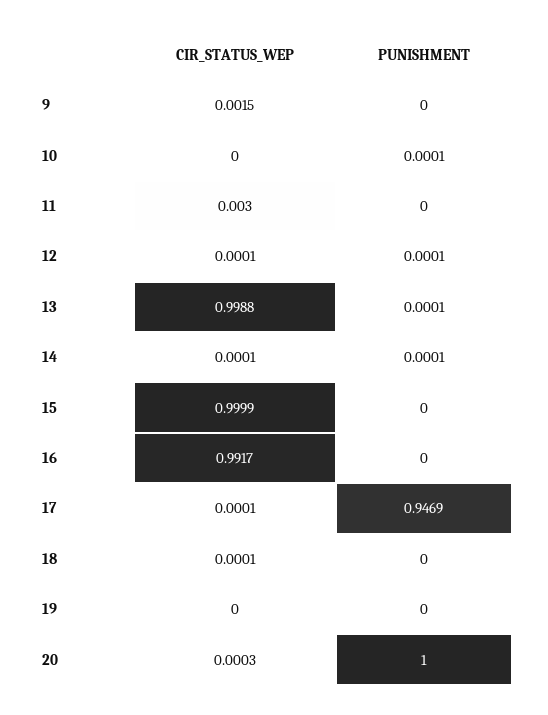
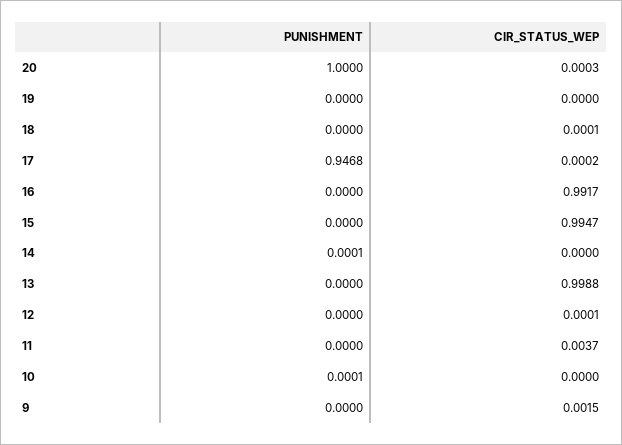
  {
    "CIR_STATUS_WEP": {
      "9": 0.0015,
      "10": 0,
-     "11": 0.003,
+     "11": 0.0037,
      "12": 0.0001,
      "13": 0.9988,
-     "14": 0.0001,
+     "14": 0,
-     "15": 0.9999,
+     "15": 0.9947,
      "16": 0.9917,
-     "17": 0.0001,
+     "17": 0.0002,
      "18": 0.0001,
      "19": 0,
      "20": 0.0003
    },
    "PUNISHMENT": {
      "9": 0,
      "10": 0.0001,
      "11": 0,
-     "12": 0.0001,
+     "12": 0,
-     "13": 0.0001,
+     "13": 0,
      "14": 0.0001,
      "15": 0,
      "16": 0,
-     "17": 0.9469,
+     "17": 0.9468,
      "18": 0,
      "19": 0,
      "20": 1
    }
  }

